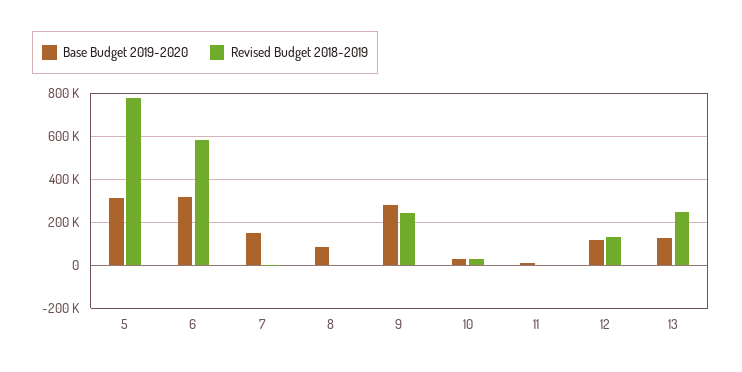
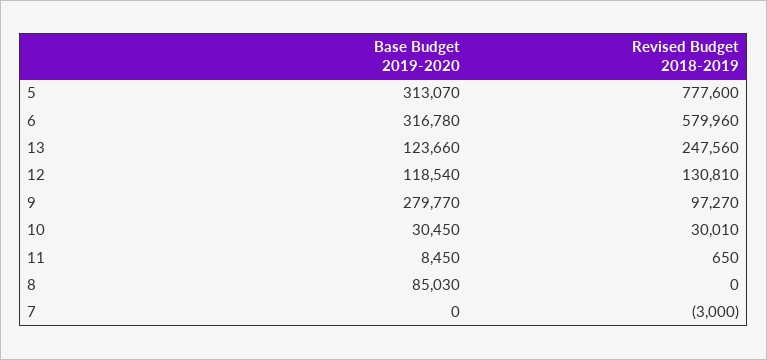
  {
    "Base Budget 2019-2020": {
      "5": 313070,
      "6": 316780,
-     "7": 150000,
+     "7": 0,
      "8": 85030,
      "9": 279770,
      "10": 30450,
      "11": 8450,
      "12": 118540,
      "13": 123660
    },
    "Revised Budget 2018-2019": {
      "5": 777600,
      "6": 579960,
      "7": -3000,
      "8": 0,
-     "9": 250000,
+     "9": 97270,
      "10": 30010,
      "11": 650,
      "12": 130810,
      "13": 247560
    }
  }

